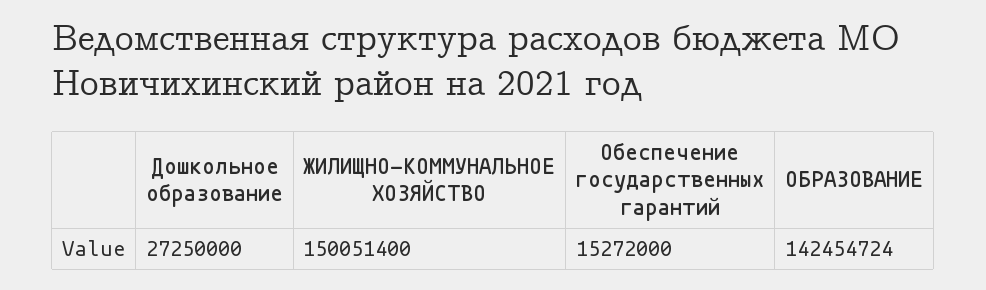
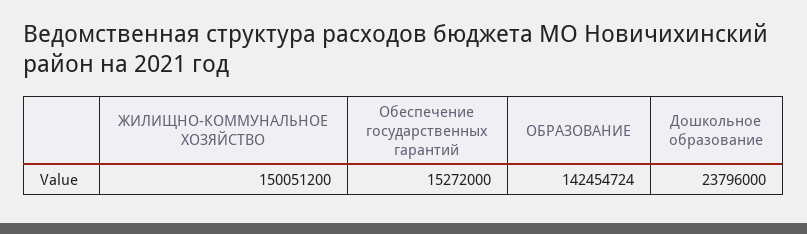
  {
-   "Дошкольное образование": 27250000,
+   "Дошкольное образование": 23796000,
-   "ЖИЛИЩНО-КОММУНАЛЬНОЕ ХОЗЯЙСТВО": 150051400,
+   "ЖИЛИЩНО-КОММУНАЛЬНОЕ ХОЗЯЙСТВО": 150051200,
    "Обеспечение государственных гарантий": 15272000,
    "ОБРАЗОВАНИЕ": 142454724
  }

